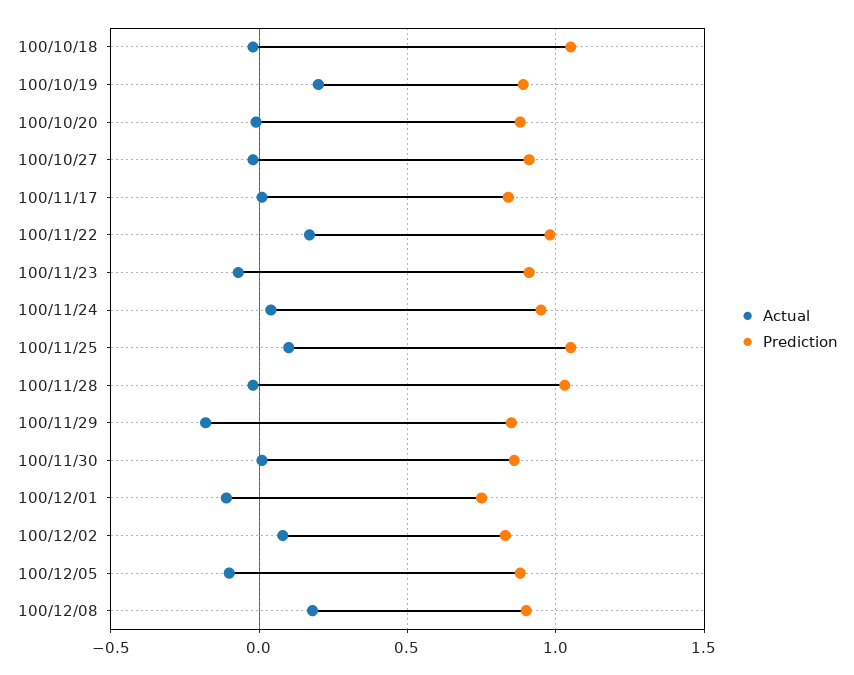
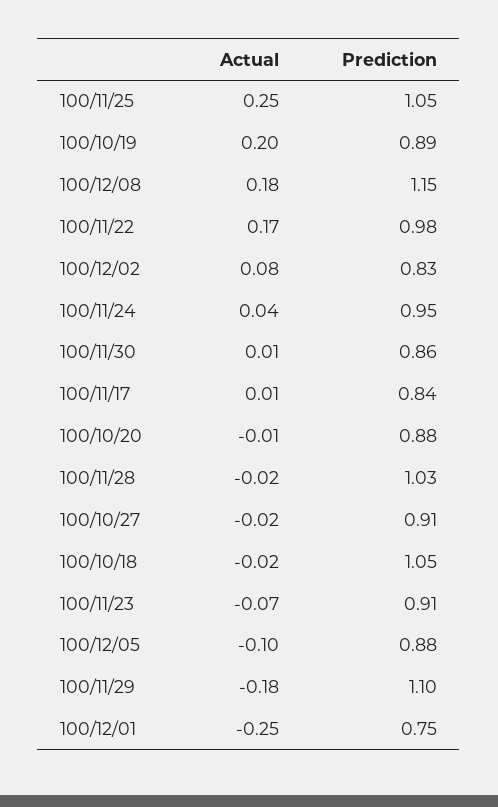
  {
    "Actual": {
      "100/10/18": -0.02,
      "100/10/19": 0.2,
      "100/10/20": -0.01,
      "100/10/27": -0.02,
      "100/11/17": 0.01,
      "100/11/22": 0.17,
      "100/11/23": -0.07,
      "100/11/24": 0.04,
-     "100/11/25": 0.1,
+     "100/11/25": 0.25,
      "100/11/28": -0.02,
      "100/11/29": -0.18,
      "100/11/30": 0.01,
-     "100/12/01": -0.1,
+     "100/12/01": -0.25,
      "100/12/02": 0.08,
      "100/12/05": -0.1,
      "100/12/08": 0.18
    },
    "Prediction": {
      "100/10/18": 1.05,
      "100/10/19": 0.89,
      "100/10/20": 0.88,
      "100/10/27": 0.91,
      "100/11/17": 0.84,
      "100/11/22": 0.98,
      "100/11/23": 0.91,
      "100/11/24": 0.95,
      "100/11/25": 1.05,
      "100/11/28": 1.03,
-     "100/11/29": 0.85,
+     "100/11/29": 1.1,
      "100/11/30": 0.86,
      "100/12/01": 0.75,
      "100/12/02": 0.83,
      "100/12/05": 0.88,
-     "100/12/08": 0.9
+     "100/12/08": 1.15
    }
  }

